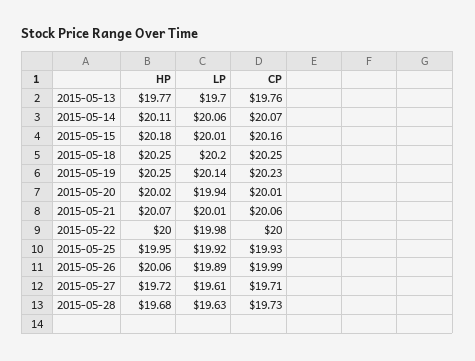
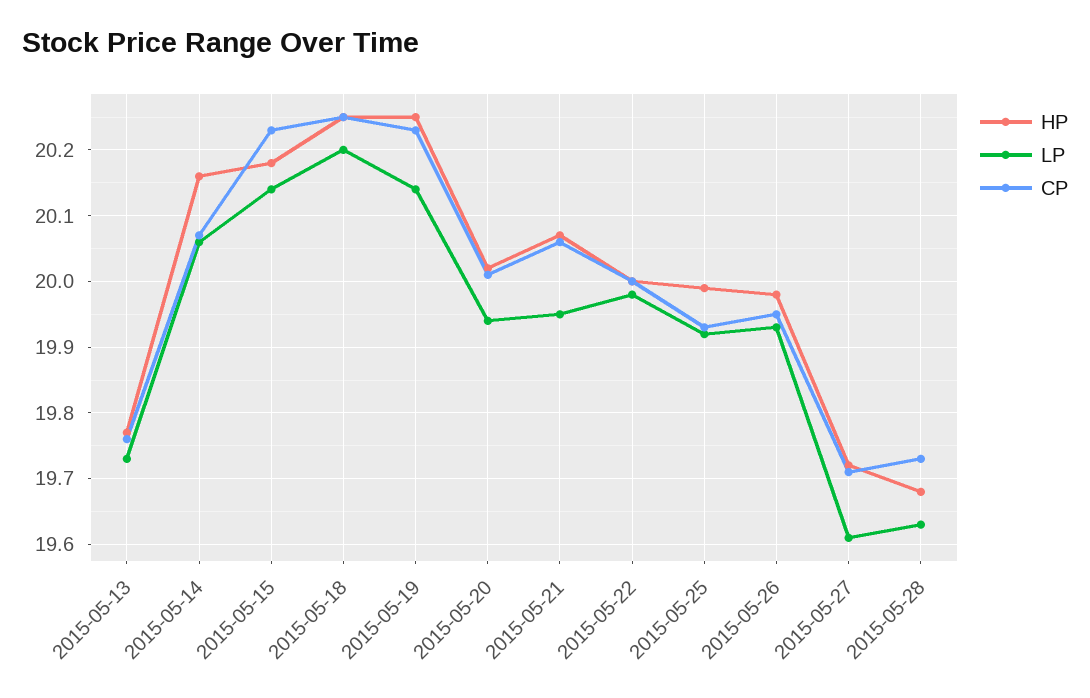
  {
    "HP": {
      "2015-05-13": 19.77,
-     "2015-05-14": 20.11,
+     "2015-05-14": 20.16,
      "2015-05-15": 20.18,
      "2015-05-18": 20.25,
      "2015-05-19": 20.25,
      "2015-05-20": 20.02,
      "2015-05-21": 20.07,
      "2015-05-22": 20,
-     "2015-05-25": 19.95,
+     "2015-05-25": 19.99,
-     "2015-05-26": 20.06,
+     "2015-05-26": 19.98,
      "2015-05-27": 19.72,
      "2015-05-28": 19.68
    },
    "LP": {
-     "2015-05-13": 19.7,
+     "2015-05-13": 19.73,
      "2015-05-14": 20.06,
-     "2015-05-15": 20.01,
+     "2015-05-15": 20.14,
      "2015-05-18": 20.2,
      "2015-05-19": 20.14,
      "2015-05-20": 19.94,
-     "2015-05-21": 20.01,
+     "2015-05-21": 19.95,
      "2015-05-22": 19.98,
      "2015-05-25": 19.92,
-     "2015-05-26": 19.89,
+     "2015-05-26": 19.93,
      "2015-05-27": 19.61,
      "2015-05-28": 19.63
    },
    "CP": {
      "2015-05-13": 19.76,
      "2015-05-14": 20.07,
-     "2015-05-15": 20.16,
+     "2015-05-15": 20.23,
      "2015-05-18": 20.25,
      "2015-05-19": 20.23,
      "2015-05-20": 20.01,
      "2015-05-21": 20.06,
      "2015-05-22": 20,
      "2015-05-25": 19.93,
-     "2015-05-26": 19.99,
+     "2015-05-26": 19.95,
      "2015-05-27": 19.71,
      "2015-05-28": 19.73
    }
  }

